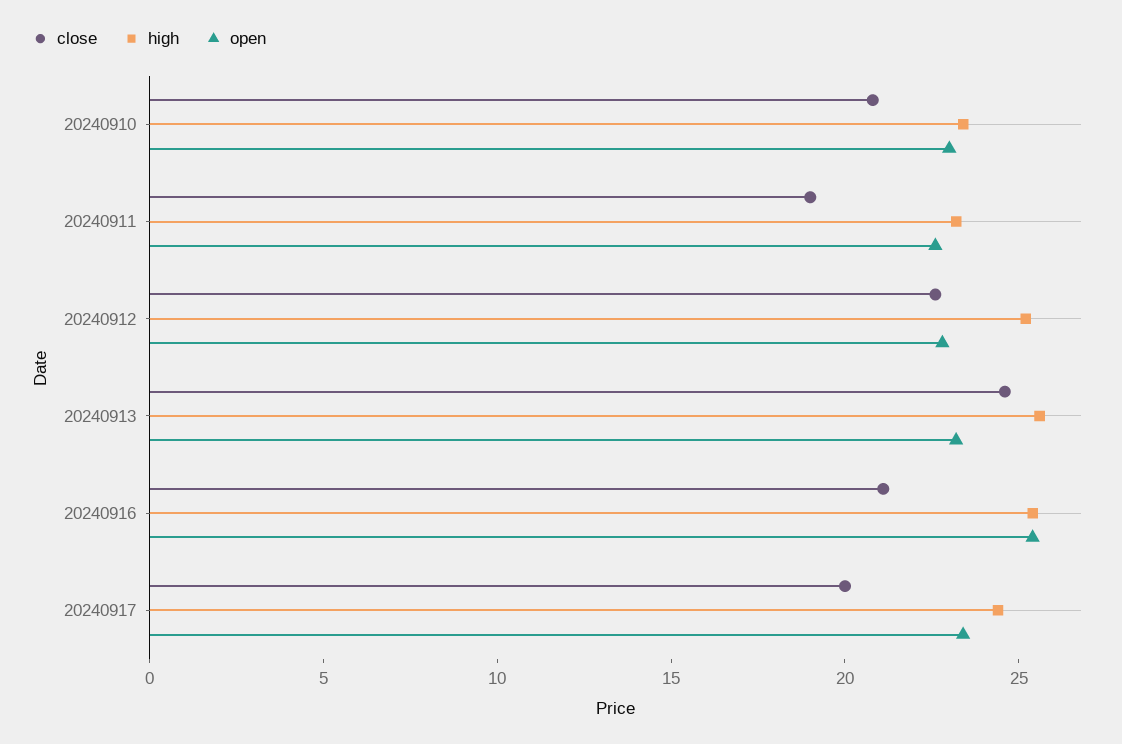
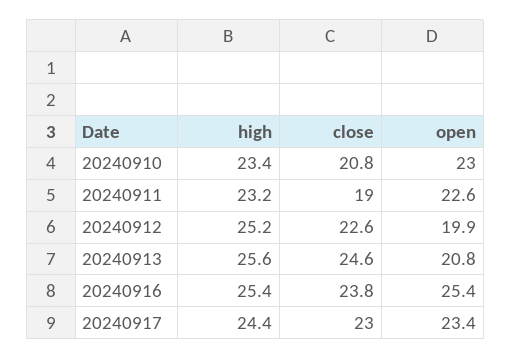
  {
    "close": {
      "20240910": 20.8,
      "20240911": 19,
      "20240912": 22.6,
      "20240913": 24.6,
-     "20240916": 21,
+     "20240916": 23.8,
-     "20240917": 20
+     "20240917": 23
    },
    "high": {
      "20240910": 23.4,
      "20240911": 23.2,
      "20240912": 25.2,
      "20240913": 25.6,
      "20240916": 25.4,
      "20240917": 24.4
    },
    "open": {
      "20240910": 23,
      "20240911": 22.6,
-     "20240912": 23,
+     "20240912": 19.9,
-     "20240913": 23,
+     "20240913": 20.8,
      "20240916": 25.4,
      "20240917": 23.4
    }
  }

